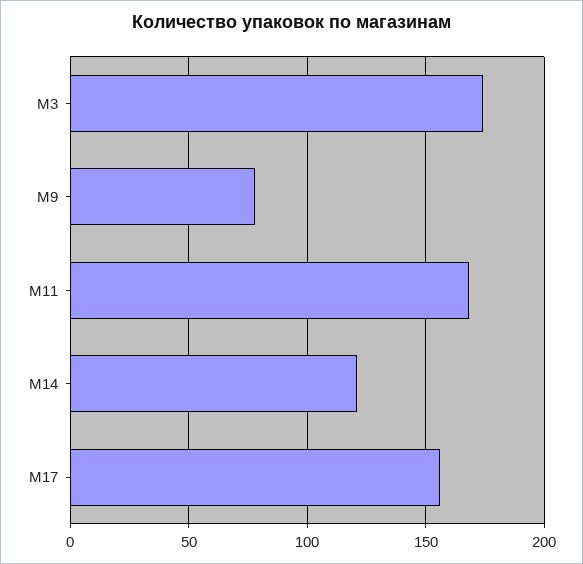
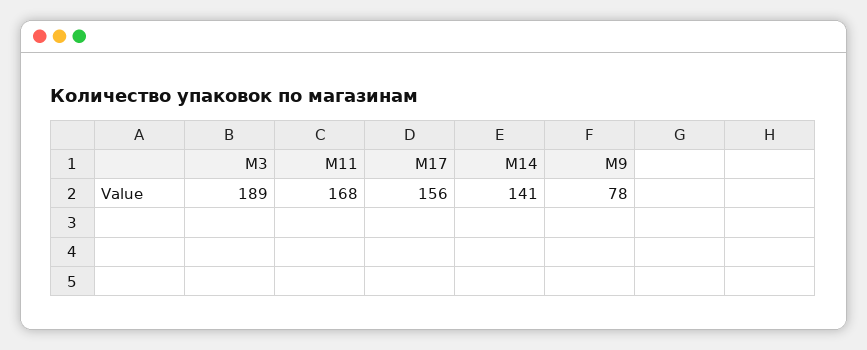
  {
-   "M3": 175,
+   "M3": 189,
    "M9": 78,
    "M11": 168,
-   "M14": 120,
+   "M14": 141,
    "M17": 156
  }

